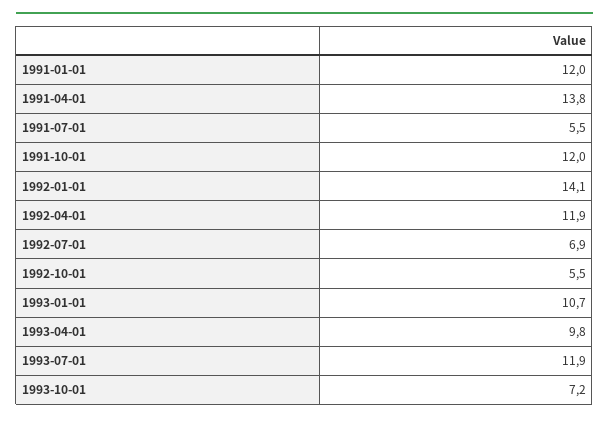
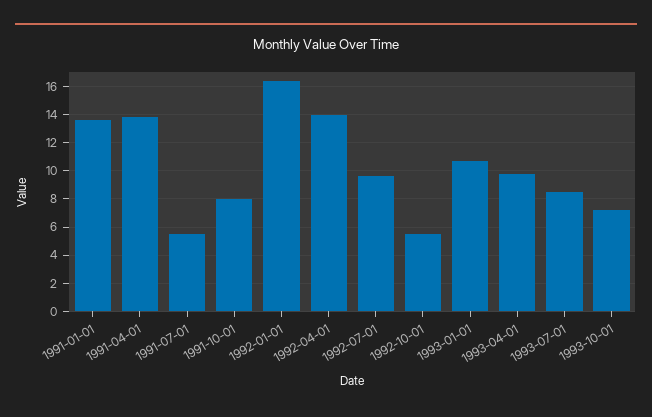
  {
-   "1991-01-01": 12,
+   "1991-01-01": 13.5,
    "1991-04-01": 13.8,
    "1991-07-01": 5.5,
-   "1991-10-01": 12,
+   "1991-10-01": 8,
-   "1992-01-01": 14.1,
+   "1992-01-01": 16.5,
-   "1992-04-01": 11.9,
+   "1992-04-01": 14,
-   "1992-07-01": 6.9,
+   "1992-07-01": 9.5,
    "1992-10-01": 5.5,
    "1993-01-01": 10.7,
    "1993-04-01": 9.8,
-   "1993-07-01": 11.9,
+   "1993-07-01": 8.5,
    "1993-10-01": 7.2
  }

